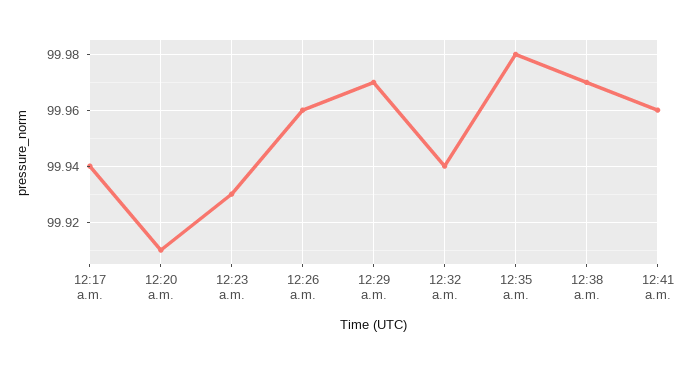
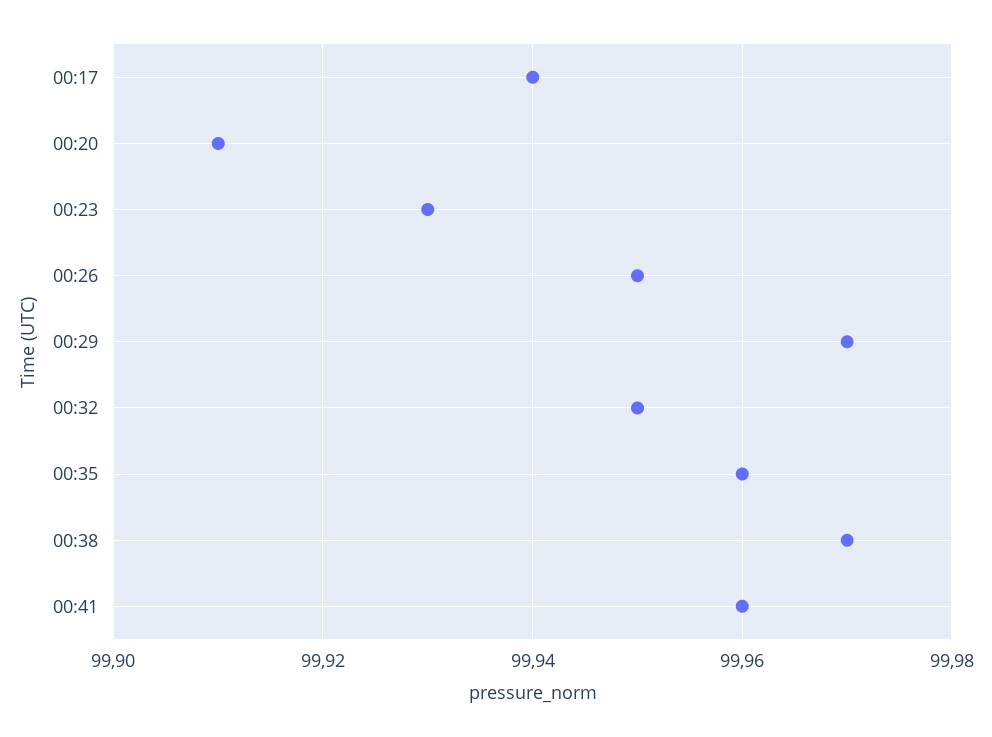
  {
    "12:17 a.m.": 99.94,
    "12:20 a.m.": 99.91,
    "12:23 a.m.": 99.93,
-   "12:26 a.m.": 99.96,
+   "12:26 a.m.": 99.95,
    "12:29 a.m.": 99.97,
-   "12:32 a.m.": 99.94,
+   "12:32 a.m.": 99.95,
-   "12:35 a.m.": 99.98,
+   "12:35 a.m.": 99.96,
    "12:38 a.m.": 99.97,
    "12:41 a.m.": 99.96
  }

